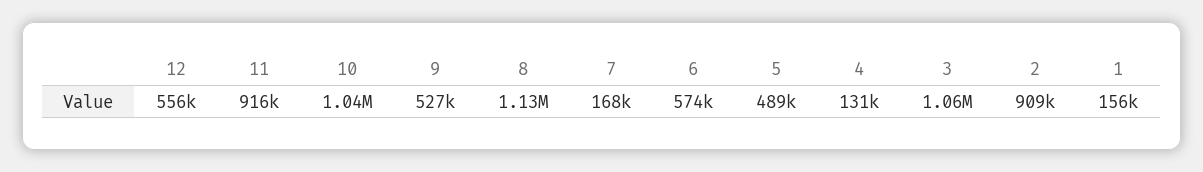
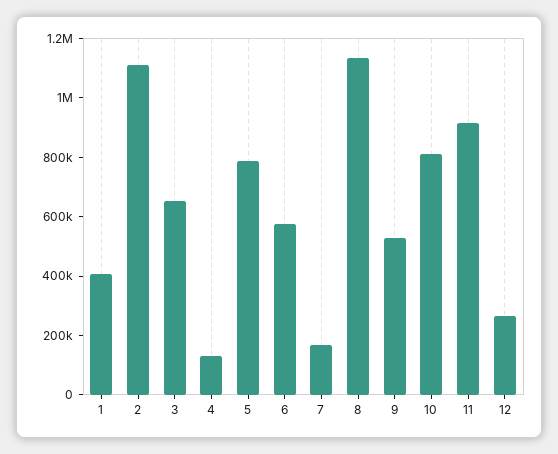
  {
-   "12": 556000,
+   "12": 250000,
    "11": 916000,
-   "10": 1040000,
+   "10": 800000,
    "9": 527000,
    "8": 1130000,
    "7": 168000,
    "6": 574000,
-   "5": 489000,
+   "5": 800000,
    "4": 131000,
-   "3": 1060000,
+   "3": 650000,
-   "2": 909000,
+   "2": 1100000,
-   "1": 156000
+   "1": 400000
  }

